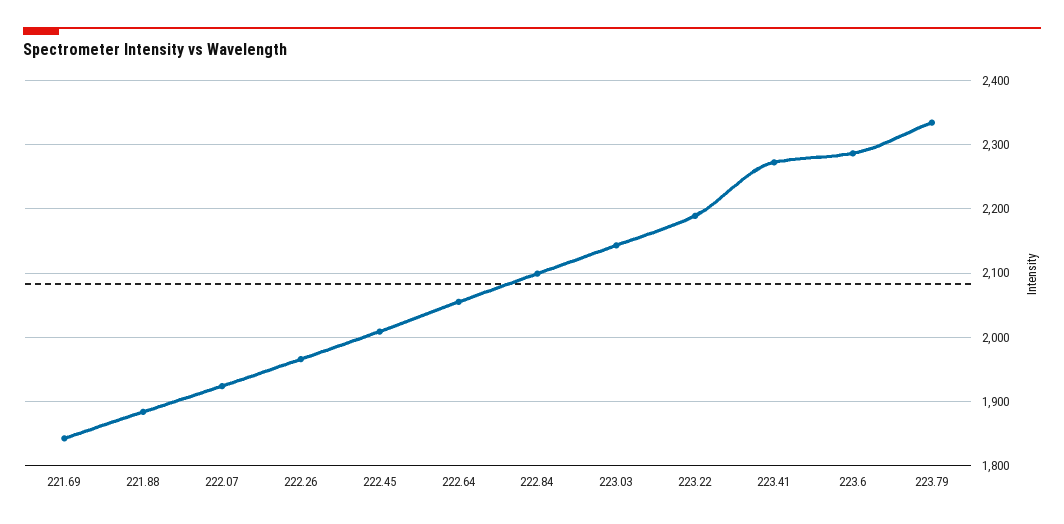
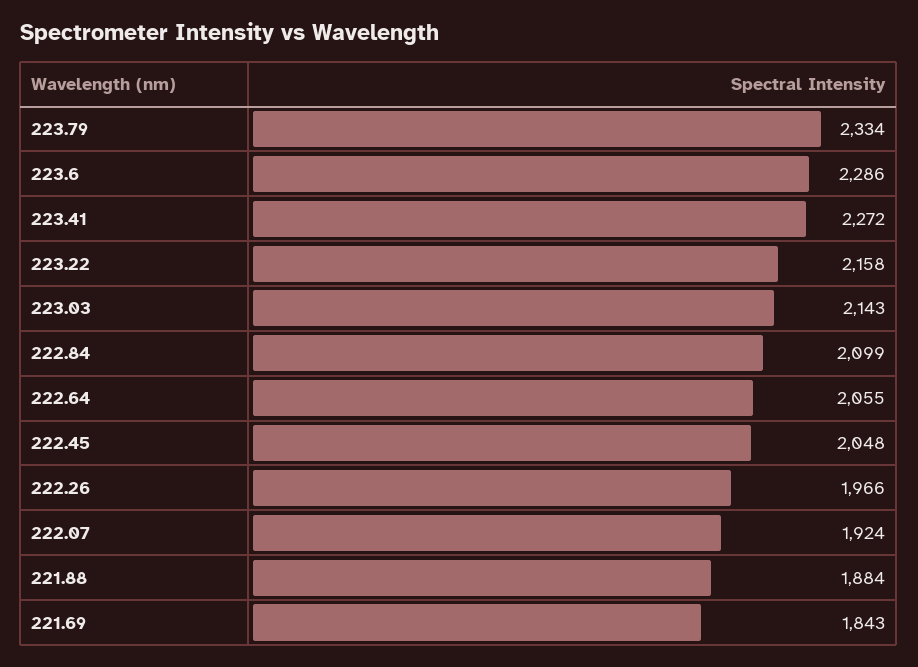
  {
    "221.69": 1843,
    "221.88": 1884,
    "222.07": 1924,
    "222.26": 1966,
-   "222.45": 2010,
+   "222.45": 2048,
    "222.64": 2055,
    "222.84": 2099,
    "223.03": 2143,
-   "223.22": 2190,
+   "223.22": 2158,
    "223.41": 2272,
    "223.6": 2286,
    "223.79": 2334
  }

